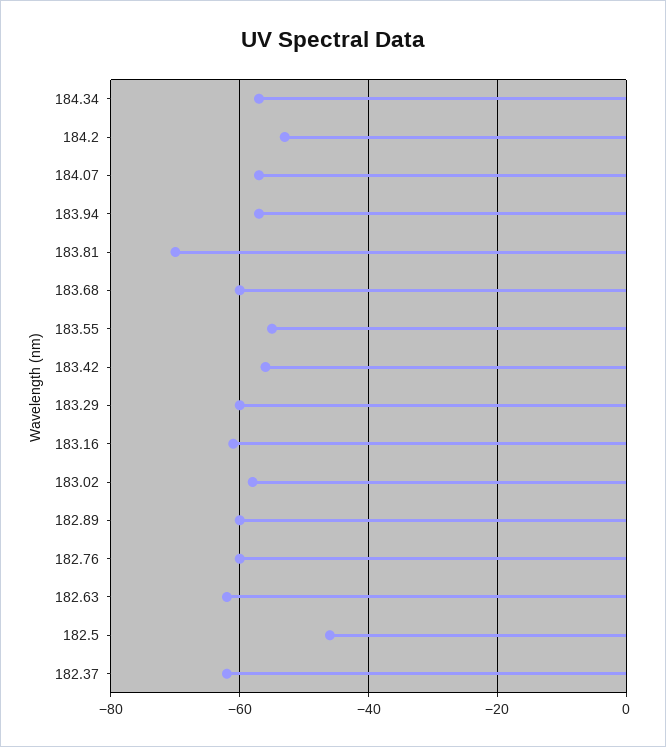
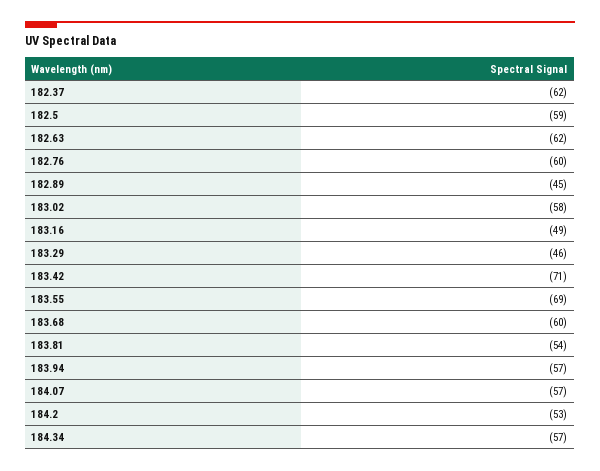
  {
    "184.34": -57,
    "184.2": -53,
    "184.07": -57,
    "183.94": -57,
-   "183.81": -70,
+   "183.81": -54,
    "183.68": -60,
-   "183.55": -55,
+   "183.55": -69,
-   "183.42": -55,
+   "183.42": -71,
-   "183.29": -60,
+   "183.29": -46,
-   "183.16": -60,
+   "183.16": -49,
    "183.02": -58,
-   "182.89": -60,
+   "182.89": -45,
    "182.76": -60,
    "182.63": -62,
-   "182.5": -45,
+   "182.5": -59,
    "182.37": -62
  }

